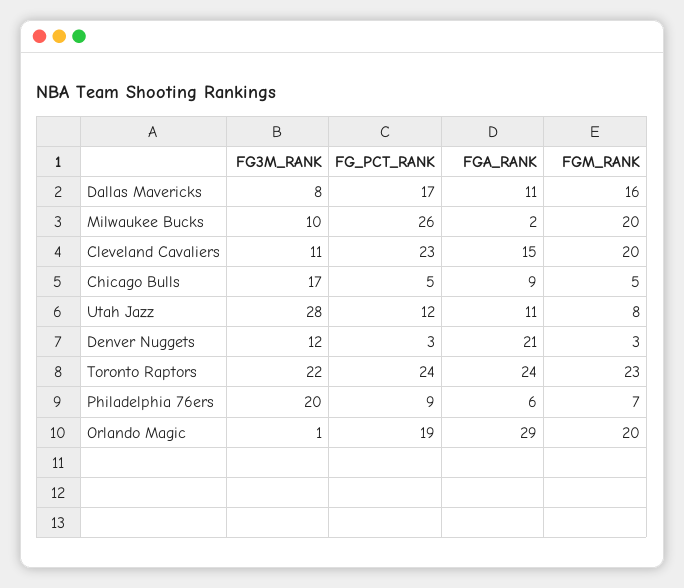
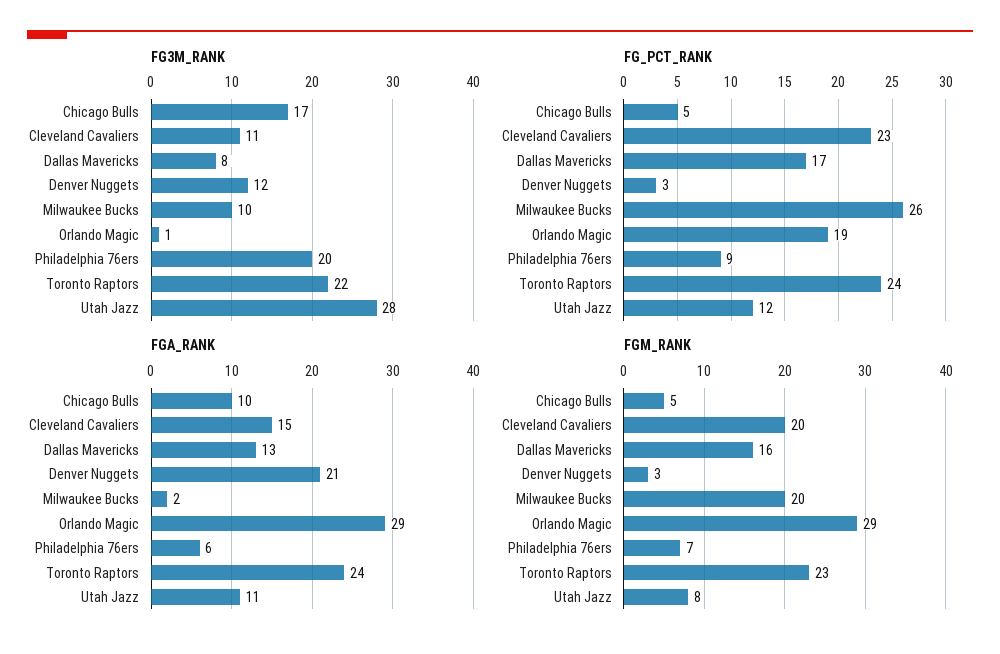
  {
    "FG3M_RANK": {
      "Dallas Mavericks": 8,
      "Milwaukee Bucks": 10,
      "Cleveland Cavaliers": 11,
      "Chicago Bulls": 17,
      "Utah Jazz": 28,
      "Denver Nuggets": 12,
      "Toronto Raptors": 22,
      "Philadelphia 76ers": 20,
      "Orlando Magic": 1
    },
    "FG_PCT_RANK": {
      "Dallas Mavericks": 17,
      "Milwaukee Bucks": 26,
      "Cleveland Cavaliers": 23,
      "Chicago Bulls": 5,
      "Utah Jazz": 12,
      "Denver Nuggets": 3,
      "Toronto Raptors": 24,
      "Philadelphia 76ers": 9,
      "Orlando Magic": 19
    },
    "FGA_RANK": {
-     "Dallas Mavericks": 11,
+     "Dallas Mavericks": 13,
      "Milwaukee Bucks": 2,
      "Cleveland Cavaliers": 15,
-     "Chicago Bulls": 9,
+     "Chicago Bulls": 10,
      "Utah Jazz": 11,
      "Denver Nuggets": 21,
      "Toronto Raptors": 24,
      "Philadelphia 76ers": 6,
      "Orlando Magic": 29
    },
    "FGM_RANK": {
      "Dallas Mavericks": 16,
      "Milwaukee Bucks": 20,
      "Cleveland Cavaliers": 20,
      "Chicago Bulls": 5,
      "Utah Jazz": 8,
      "Denver Nuggets": 3,
      "Toronto Raptors": 23,
      "Philadelphia 76ers": 7,
-     "Orlando Magic": 20
+     "Orlando Magic": 29
    }
  }

